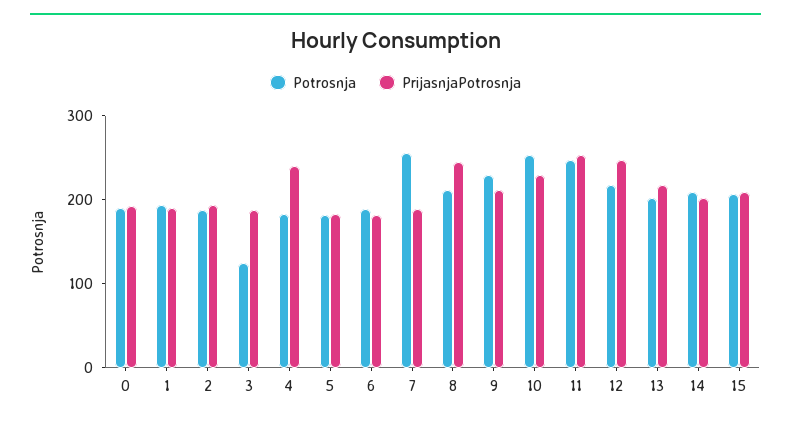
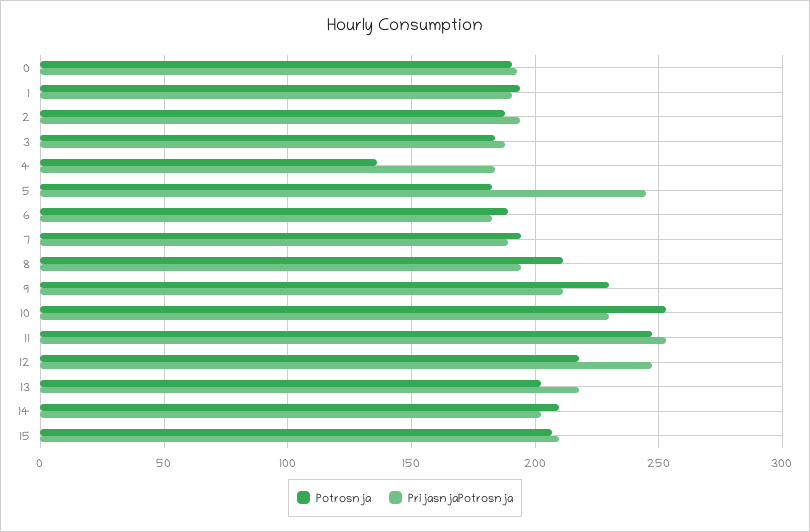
  {
    "Potrosnja": {
      "0": 190,
      "1": 195,
      "2": 190,
-     "3": 120,
+     "3": 185,
-     "4": 180,
+     "4": 135,
      "5": 185,
      "6": 190,
-     "7": 260,
+     "7": 195,
      "8": 210,
      "9": 230,
      "10": 255,
      "11": 245,
      "12": 220,
      "13": 205,
      "14": 210,
      "15": 205
    },
    "PrijasnjaPotrosnja": {
      "0": 195,
      "1": 190,
      "2": 195,
      "3": 190,
-     "4": 240,
+     "4": 185,
-     "5": 180,
+     "5": 245,
      "6": 185,
      "7": 190,
-     "8": 240,
+     "8": 195,
      "9": 210,
      "10": 230,
      "11": 255,
      "12": 245,
      "13": 220,
      "14": 205,
      "15": 210
    }
  }

